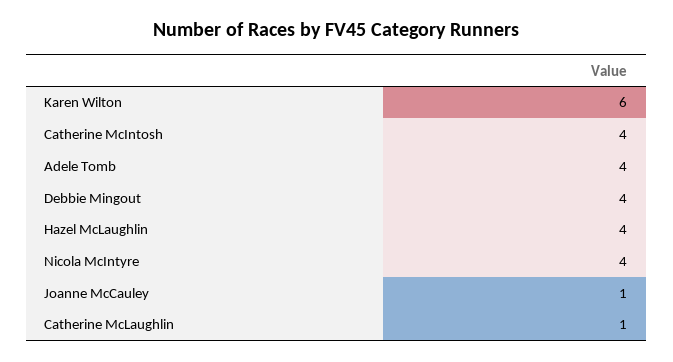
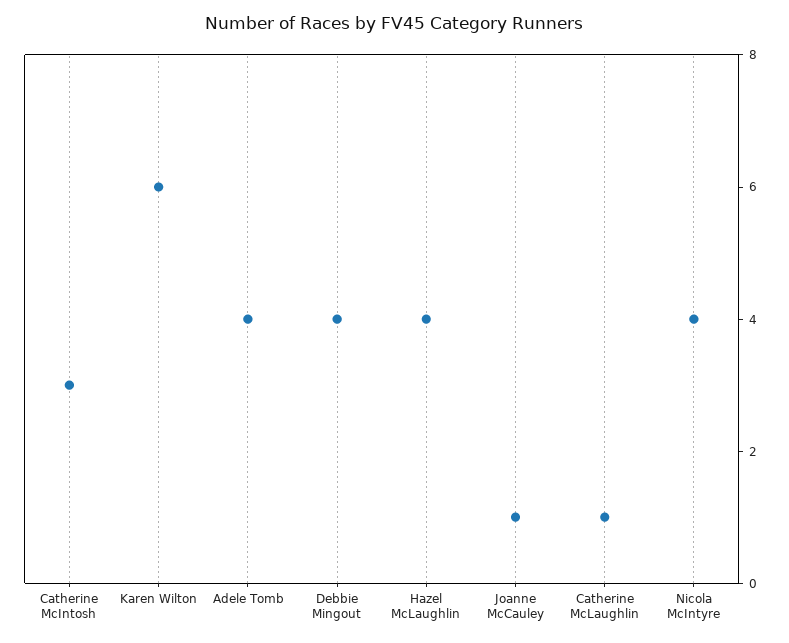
  {
    "Karen Wilton": 6,
-   "Catherine McIntosh": 4,
+   "Catherine McIntosh": 3,
    "Adele Tomb": 4,
    "Debbie Mingout": 4,
    "Hazel McLaughlin": 4,
    "Nicola McIntyre": 4,
    "Joanne McCauley": 1,
    "Catherine McLaughlin": 1
  }

